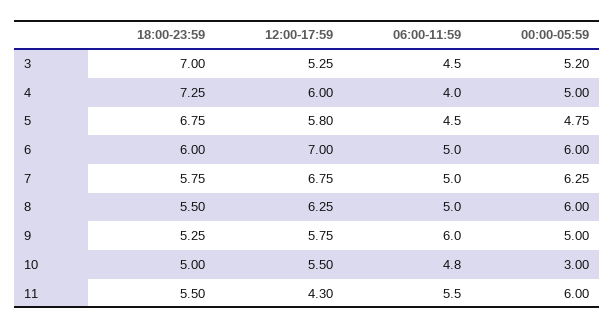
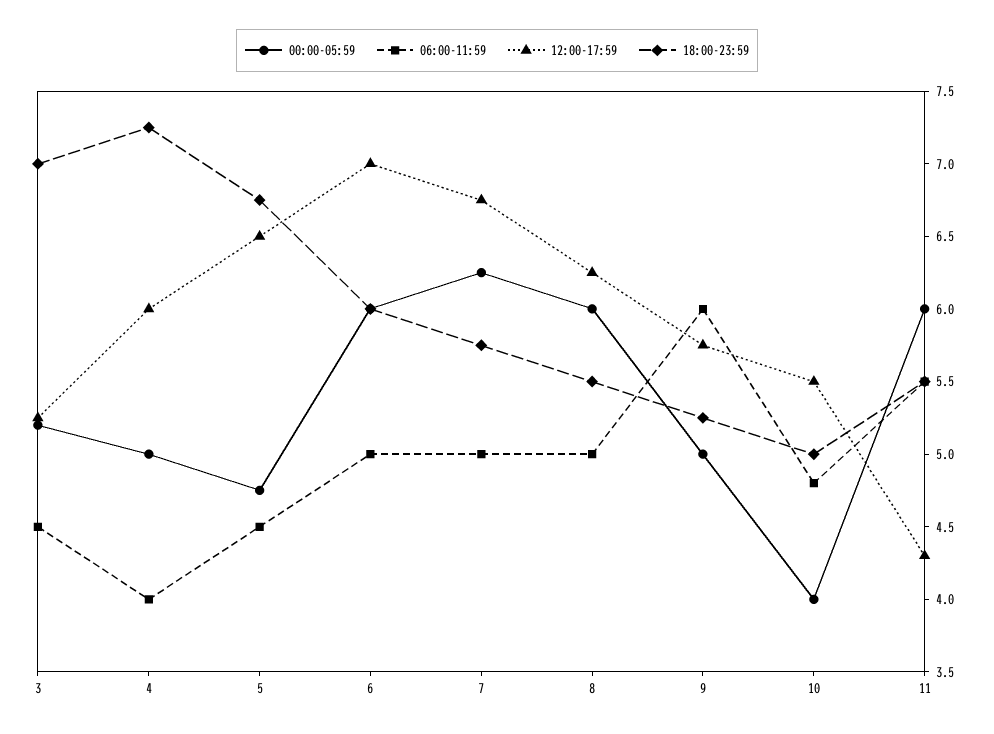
  {
    "18:00-23:59": {
      "3": 7,
      "4": 7.25,
      "5": 6.75,
      "6": 6,
      "7": 5.75,
      "8": 5.5,
      "9": 5.25,
      "10": 5,
      "11": 5.5
    },
    "12:00-17:59": {
      "3": 5.25,
      "4": 6,
-     "5": 5.8,
+     "5": 6.5,
      "6": 7,
      "7": 6.75,
      "8": 6.25,
      "9": 5.75,
      "10": 5.5,
      "11": 4.3
    },
    "06:00-11:59": {
      "3": 4.5,
      "4": 4,
      "5": 4.5,
      "6": 5,
      "7": 5,
      "8": 5,
      "9": 6,
      "10": 4.8,
      "11": 5.5
    },
    "00:00-05:59": {
      "3": 5.2,
      "4": 5,
      "5": 4.75,
      "6": 6,
      "7": 6.25,
      "8": 6,
      "9": 5,
-     "10": 3,
+     "10": 4,
      "11": 6
    }
  }

